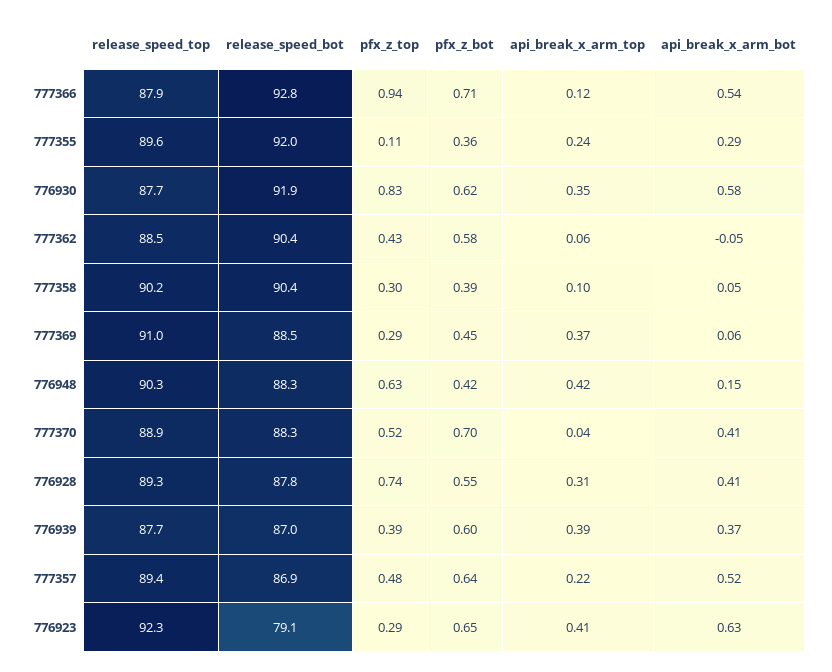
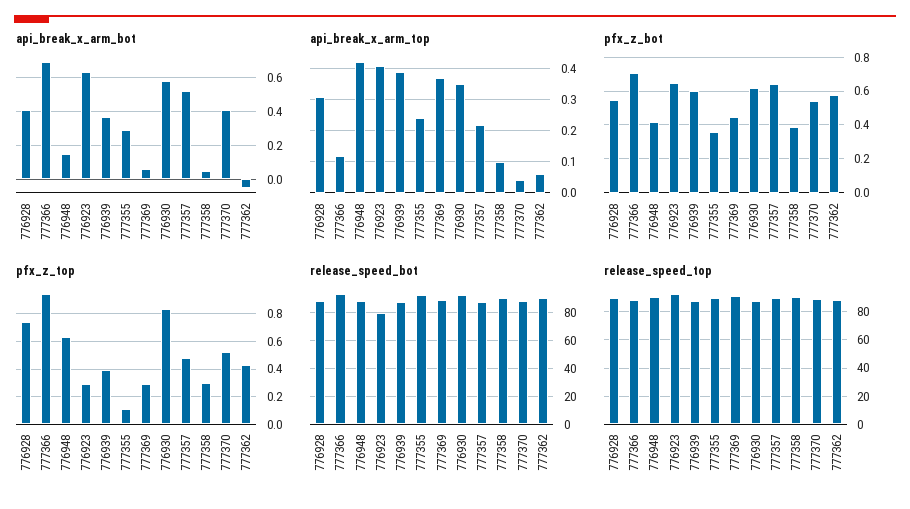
  {
    "release_speed_top": {
      "777366": 87.9,
      "777355": 89.6,
      "776930": 87.7,
      "777362": 88.5,
      "777358": 90.2,
      "777369": 91,
      "776948": 90.3,
      "777370": 88.9,
      "776928": 89.3,
      "776939": 87.7,
      "777357": 89.4,
      "776923": 92.3
    },
    "release_speed_bot": {
      "777366": 92.8,
      "777355": 92,
      "776930": 91.9,
      "777362": 90.4,
      "777358": 90.4,
      "777369": 88.5,
      "776948": 88.3,
      "777370": 88.3,
      "776928": 87.8,
      "776939": 87,
      "777357": 86.9,
      "776923": 79.1
    },
    "pfx_z_top": {
      "777366": 0.94,
      "777355": 0.11,
      "776930": 0.83,
      "777362": 0.43,
      "777358": 0.3,
      "777369": 0.29,
      "776948": 0.63,
      "777370": 0.52,
      "776928": 0.74,
      "776939": 0.39,
      "777357": 0.48,
      "776923": 0.29
    },
    "pfx_z_bot": {
      "777366": 0.71,
      "777355": 0.36,
      "776930": 0.62,
      "777362": 0.58,
      "777358": 0.39,
      "777369": 0.45,
      "776948": 0.42,
-     "777370": 0.7,
+     "777370": 0.55,
      "776928": 0.55,
      "776939": 0.6,
      "777357": 0.64,
      "776923": 0.65
    },
    "api_break_x_arm_top": {
      "777366": 0.12,
      "777355": 0.24,
      "776930": 0.35,
      "777362": 0.06,
      "777358": 0.1,
      "777369": 0.37,
      "776948": 0.42,
      "777370": 0.04,
      "776928": 0.31,
      "776939": 0.39,
      "777357": 0.22,
      "776923": 0.41
    },
    "api_break_x_arm_bot": {
-     "777366": 0.54,
+     "777366": 0.7,
      "777355": 0.29,
      "776930": 0.58,
      "777362": -0.05,
      "777358": 0.05,
      "777369": 0.06,
      "776948": 0.15,
      "777370": 0.41,
      "776928": 0.41,
      "776939": 0.37,
      "777357": 0.52,
      "776923": 0.63
    }
  }

